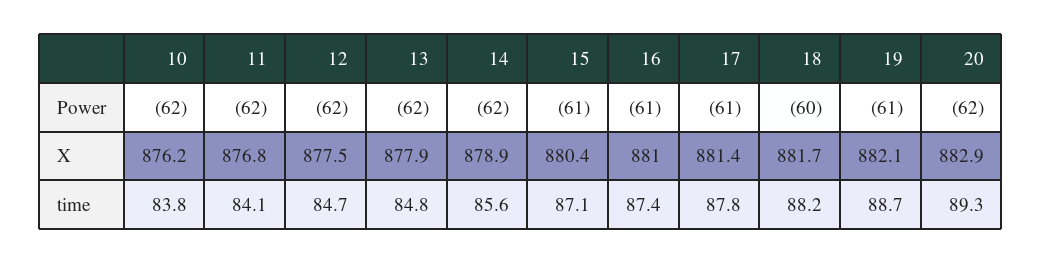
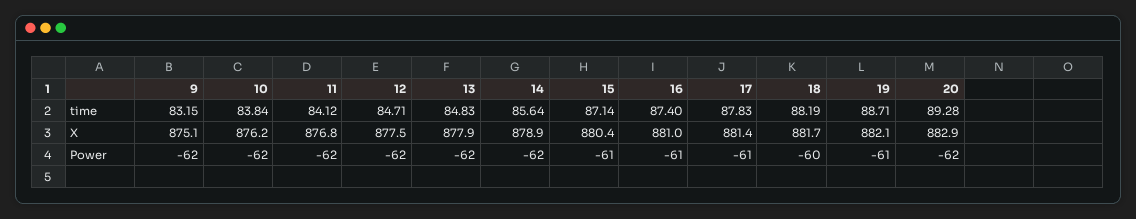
  {
    "10": {
      "Power": -62,
      "X": 876.2,
      "time": 83.84
    },
    "11": {
      "Power": -62,
      "X": 876.8,
      "time": 84.12
    },
    "12": {
      "Power": -62,
      "X": 877.5,
      "time": 84.71
    },
    "13": {
      "Power": -62,
      "X": 877.9,
      "time": 84.83
    },
    "14": {
      "Power": -62,
      "X": 878.9,
      "time": 85.64
    },
    "15": {
      "Power": -61,
      "X": 880.4,
      "time": 87.14
    },
    "16": {
      "Power": -61,
      "X": 881,
      "time": 87.4
    },
    "17": {
      "Power": -61,
      "X": 881.4,
      "time": 87.83
    },
    "18": {
      "Power": -60,
      "X": 881.7,
      "time": 88.19
    },
    "19": {
      "Power": -61,
      "X": 882.1,
      "time": 88.71
    },
    "20": {
      "Power": -62,
      "X": 882.9,
      "time": 89.28
-   }
+   },
+   "9": {
+     "time": 83.15,
+     "X": 875.1,
+     "Power": -62
+   }
  }

